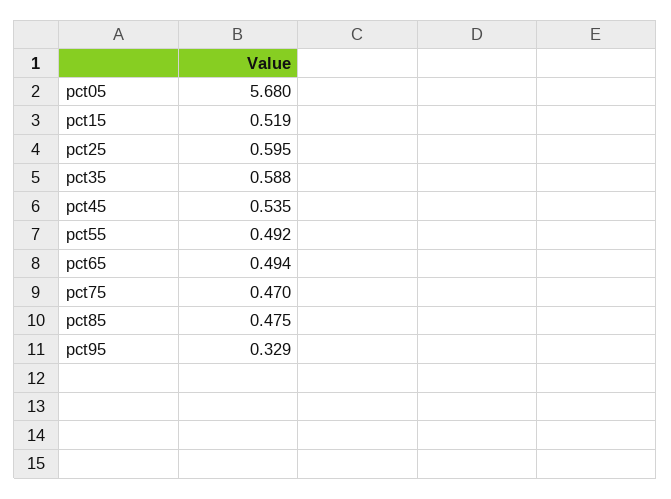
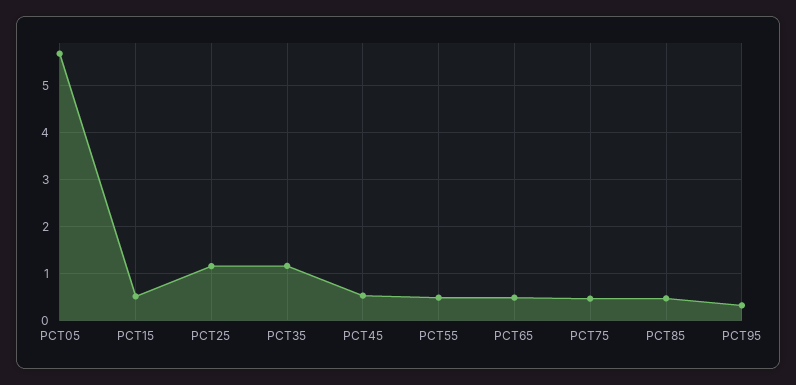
  {
    "pct05": 5.68,
    "pct15": 0.519,
-   "pct25": 0.595,
+   "pct25": 1.2,
-   "pct35": 0.588,
+   "pct35": 1.2,
    "pct45": 0.535,
    "pct55": 0.492,
    "pct65": 0.494,
    "pct75": 0.47,
    "pct85": 0.475,
    "pct95": 0.329
  }

